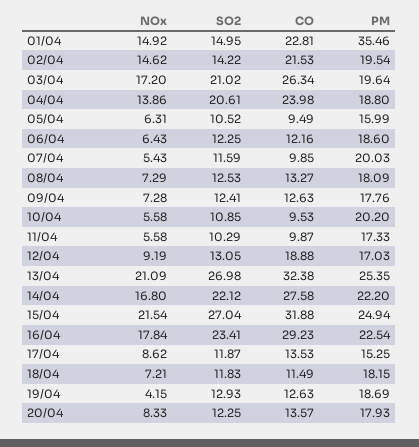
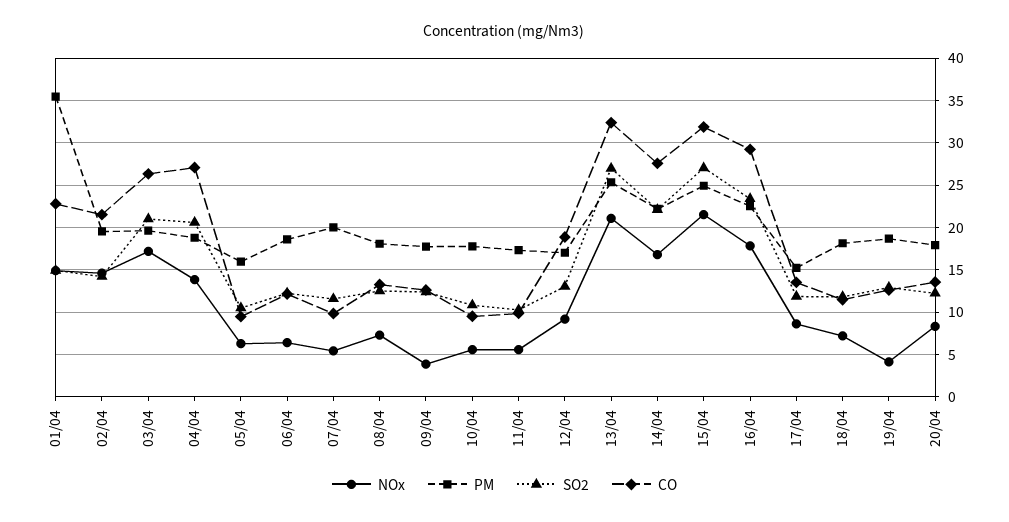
  {
    "NOx": {
      "01/04": 14.92,
      "02/04": 14.62,
      "03/04": 17.2,
      "04/04": 13.86,
      "05/04": 6.31,
      "06/04": 6.43,
      "07/04": 5.43,
      "08/04": 7.29,
-     "09/04": 7.28,
+     "09/04": 4,
      "10/04": 5.58,
      "11/04": 5.58,
      "12/04": 9.19,
      "13/04": 21.09,
      "14/04": 16.8,
      "15/04": 21.54,
      "16/04": 17.84,
      "17/04": 8.62,
      "18/04": 7.21,
      "19/04": 4.15,
      "20/04": 8.33
    },
    "SO2": {
      "01/04": 14.95,
      "02/04": 14.22,
      "03/04": 21.02,
      "04/04": 20.61,
      "05/04": 10.52,
      "06/04": 12.25,
      "07/04": 11.59,
      "08/04": 12.53,
      "09/04": 12.41,
      "10/04": 10.85,
      "11/04": 10.29,
      "12/04": 13.05,
      "13/04": 26.98,
      "14/04": 22.12,
      "15/04": 27.04,
      "16/04": 23.41,
      "17/04": 11.87,
      "18/04": 11.83,
      "19/04": 12.93,
      "20/04": 12.25
    },
    "CO": {
      "01/04": 22.81,
      "02/04": 21.53,
      "03/04": 26.34,
-     "04/04": 23.98,
+     "04/04": 27,
      "05/04": 9.49,
      "06/04": 12.16,
      "07/04": 9.85,
      "08/04": 13.27,
      "09/04": 12.63,
      "10/04": 9.53,
      "11/04": 9.87,
      "12/04": 18.88,
      "13/04": 32.38,
      "14/04": 27.58,
      "15/04": 31.88,
      "16/04": 29.23,
      "17/04": 13.53,
      "18/04": 11.49,
      "19/04": 12.63,
      "20/04": 13.57
    },
    "PM": {
      "01/04": 35.46,
      "02/04": 19.54,
      "03/04": 19.64,
      "04/04": 18.8,
      "05/04": 15.99,
      "06/04": 18.6,
      "07/04": 20.03,
      "08/04": 18.09,
      "09/04": 17.76,
-     "10/04": 20.2,
+     "10/04": 18,
      "11/04": 17.33,
      "12/04": 17.03,
      "13/04": 25.35,
      "14/04": 22.2,
      "15/04": 24.94,
      "16/04": 22.54,
      "17/04": 15.25,
      "18/04": 18.15,
      "19/04": 18.69,
      "20/04": 17.93
    }
  }

